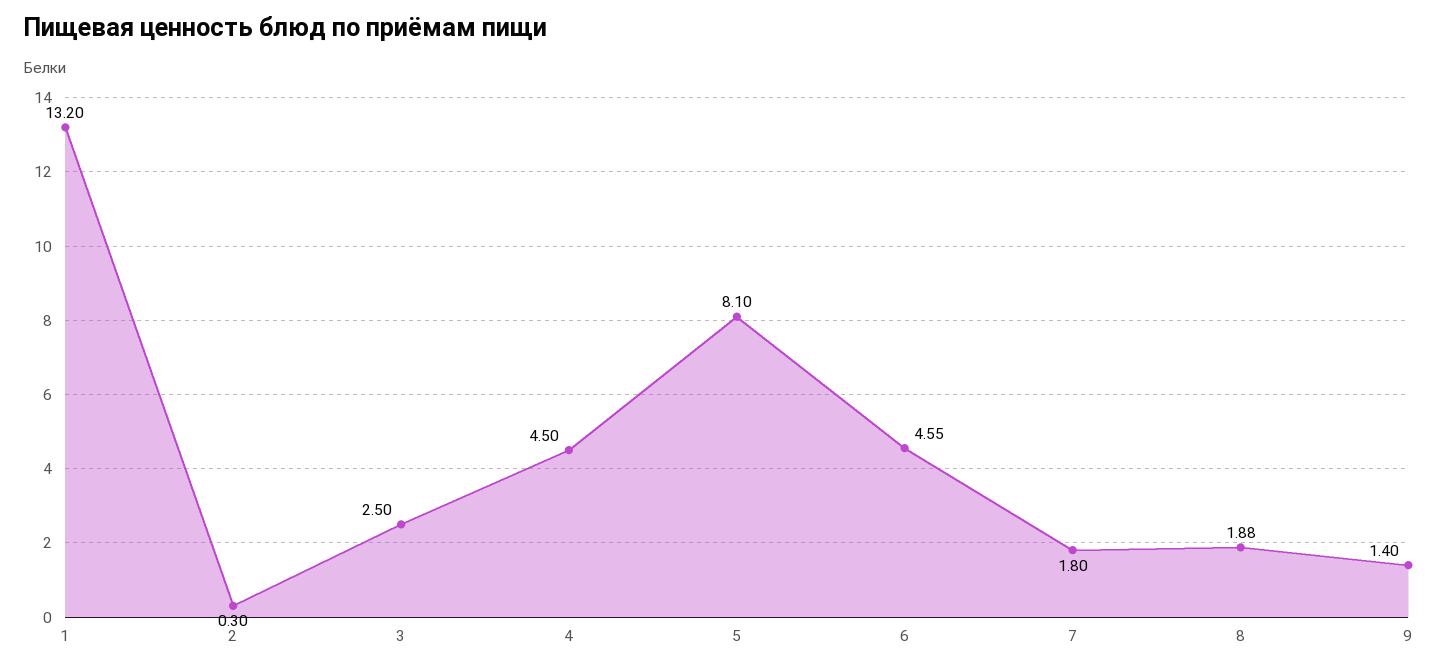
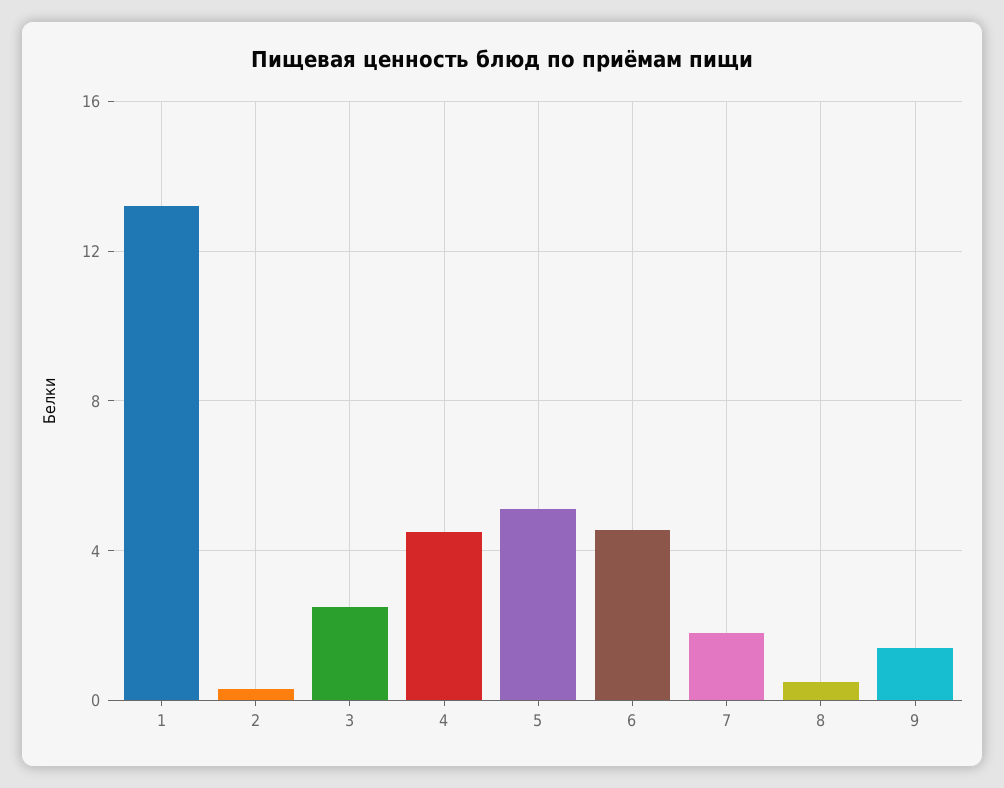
  {
    "1": 13.2,
    "2": 0.3,
    "3": 2.5,
    "4": 4.5,
-   "5": 8.1,
+   "5": 5,
    "6": 4.55,
    "7": 1.8,
-   "8": 1.88,
+   "8": 0.5,
    "9": 1.4
  }

